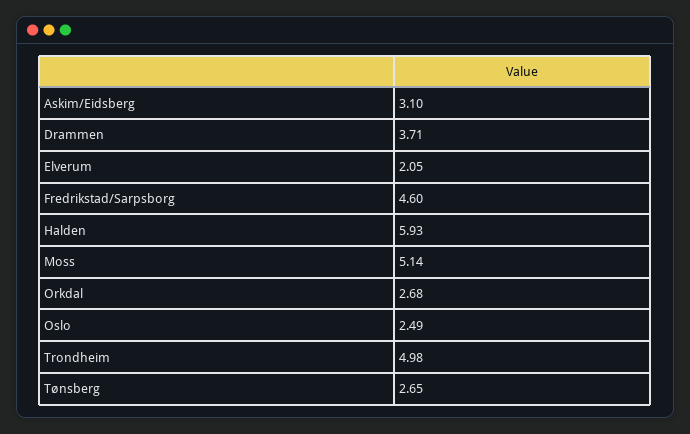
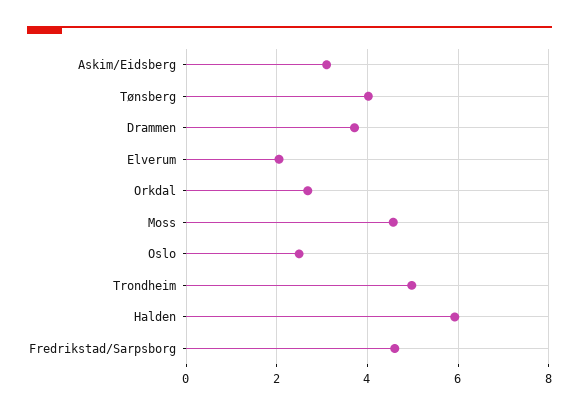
  {
    "Askim/Eidsberg": 3.1,
    "Drammen": 3.71,
    "Elverum": 2.05,
    "Fredrikstad/Sarpsborg": 4.6,
    "Halden": 5.93,
-   "Moss": 5.14,
+   "Moss": 4.6,
    "Orkdal": 2.68,
    "Oslo": 2.49,
    "Trondheim": 4.98,
-   "Tønsberg": 2.65
+   "Tønsberg": 4
  }

